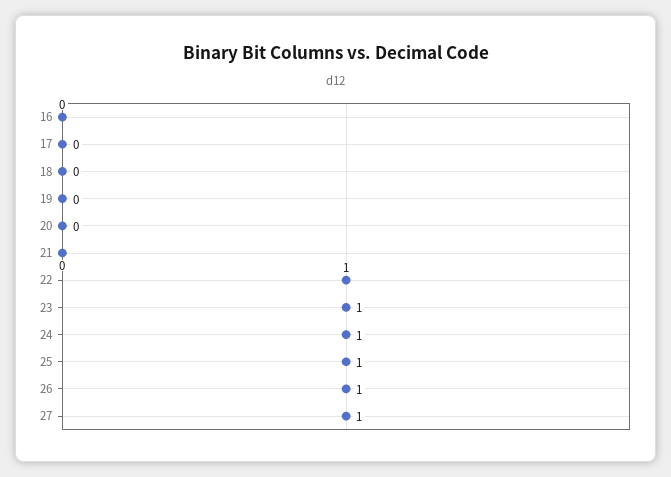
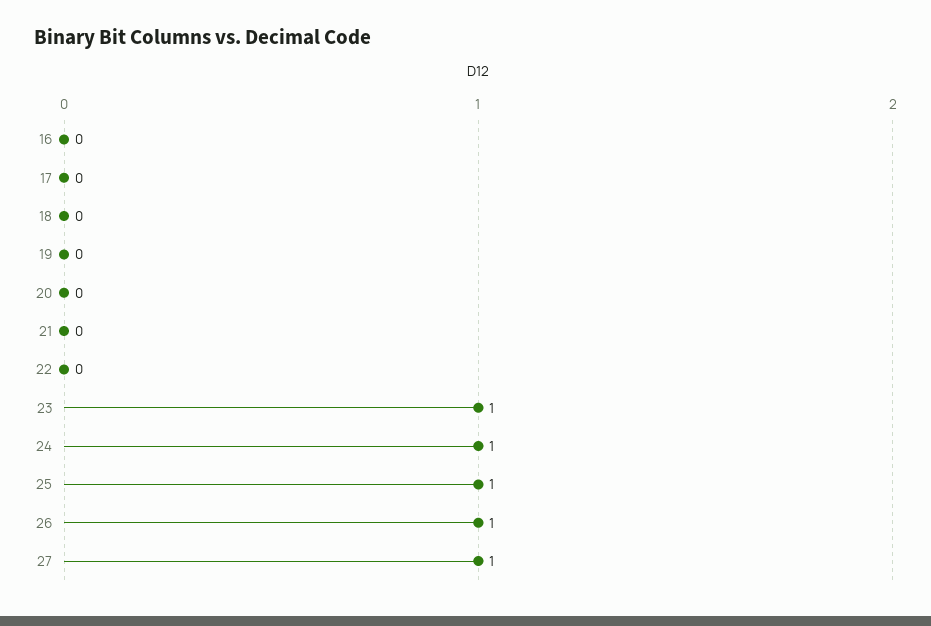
  {
    "16": 0,
    "17": 0,
    "18": 0,
    "19": 0,
    "20": 0,
    "21": 0,
-   "22": 1,
+   "22": 0,
    "23": 1,
    "24": 1,
    "25": 1,
    "26": 1,
    "27": 1
  }

